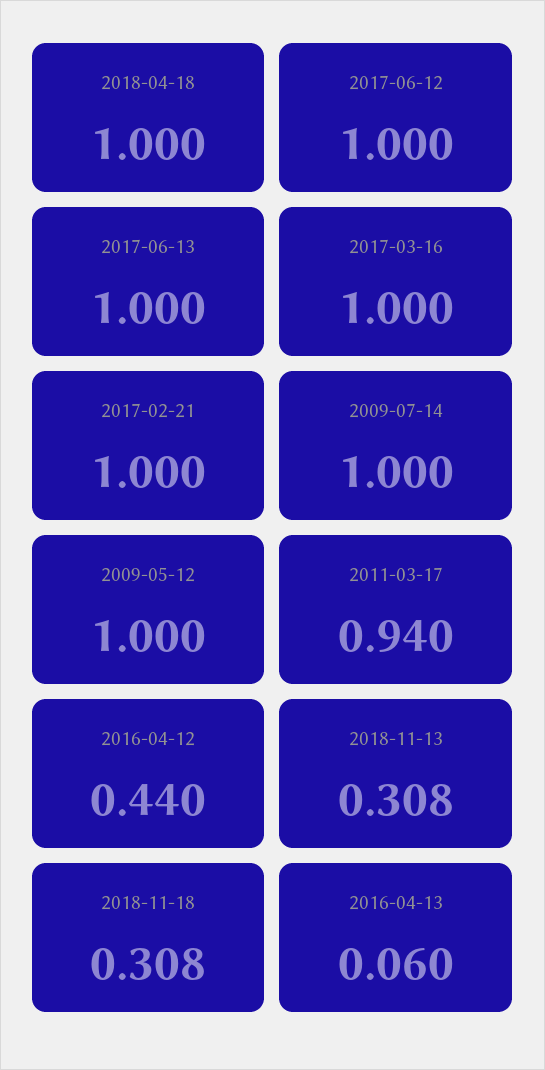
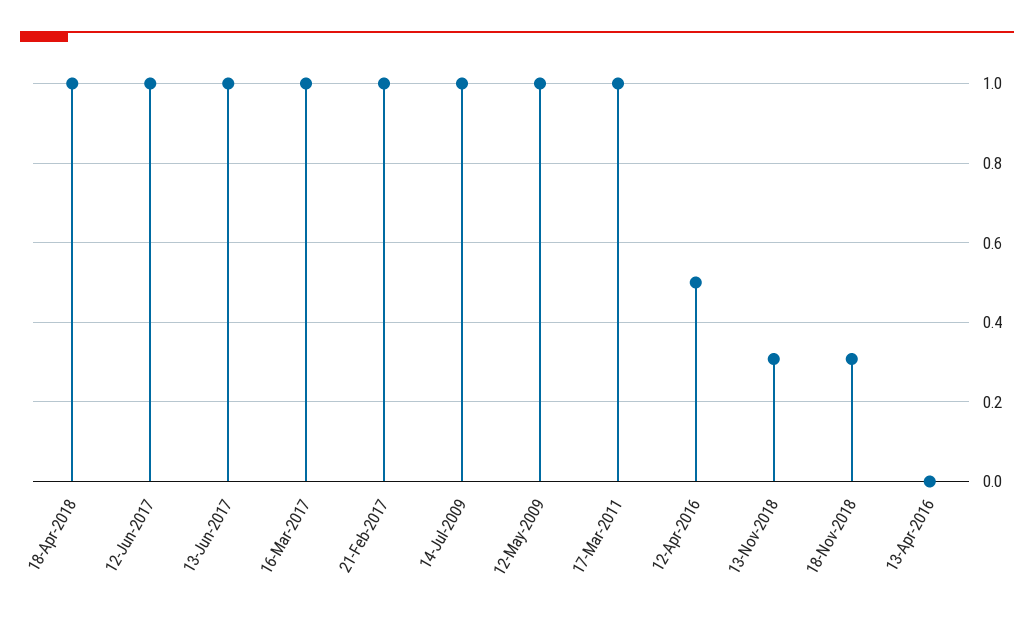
  {
    "2018-04-18": 1,
    "2017-06-12": 1,
    "2017-06-13": 1,
    "2017-03-16": 1,
    "2017-02-21": 1,
    "2009-07-14": 1,
    "2009-05-12": 1,
-   "2011-03-17": 0.94,
+   "2011-03-17": 1,
-   "2016-04-12": 0.44,
+   "2016-04-12": 0.5,
    "2018-11-13": 0.308,
    "2018-11-18": 0.308,
-   "2016-04-13": 0.06
+   "2016-04-13": 0
  }

